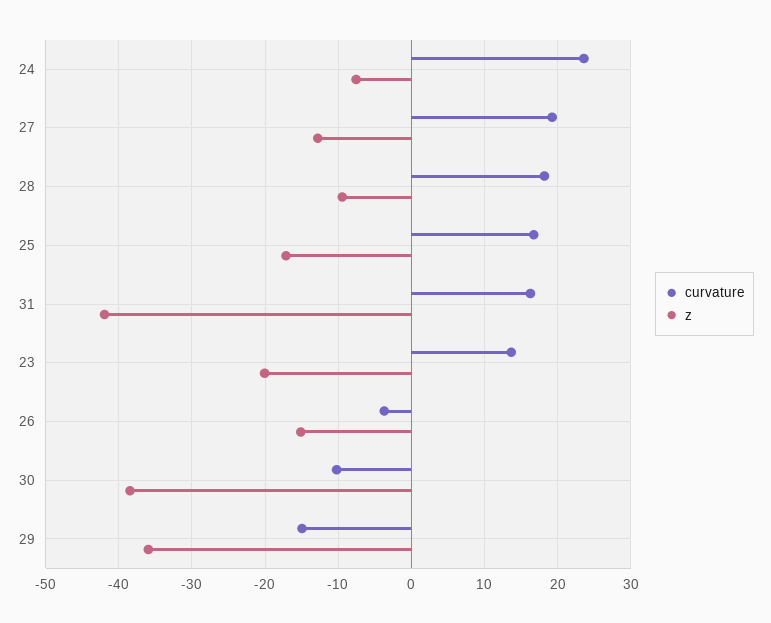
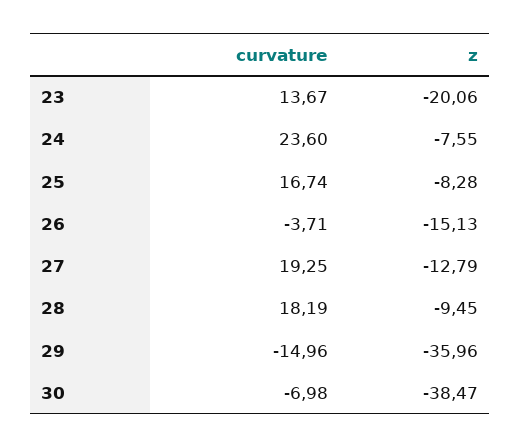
  {
    "curvature": {
      "24": 23.6,
      "27": 19.25,
      "28": 18.19,
      "25": 16.74,
-     "31": 16,
      "23": 13.67,
      "26": -3.71,
-     "30": -10,
+     "30": -6.98,
      "29": -14.96
    },
    "z": {
      "24": -7.55,
      "27": -12.79,
      "28": -9.45,
-     "25": -17,
+     "25": -8.28,
-     "31": -42,
      "23": -20.06,
      "26": -15.13,
      "30": -38.47,
      "29": -35.96
    }
  }

